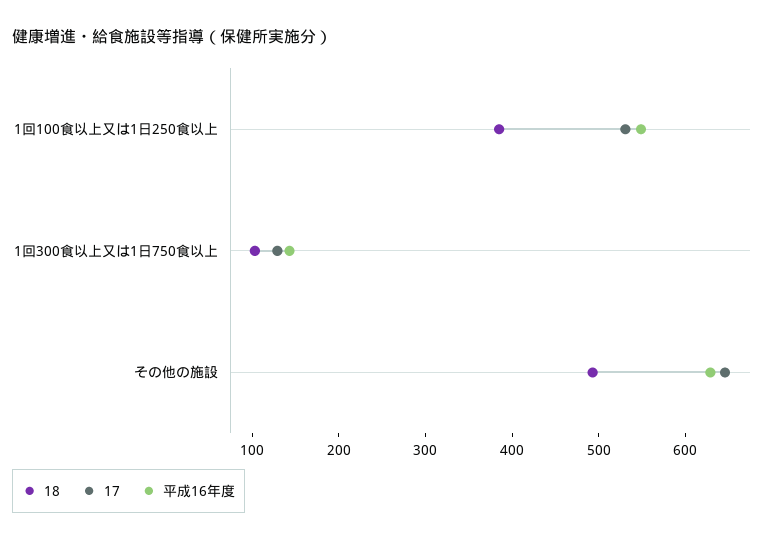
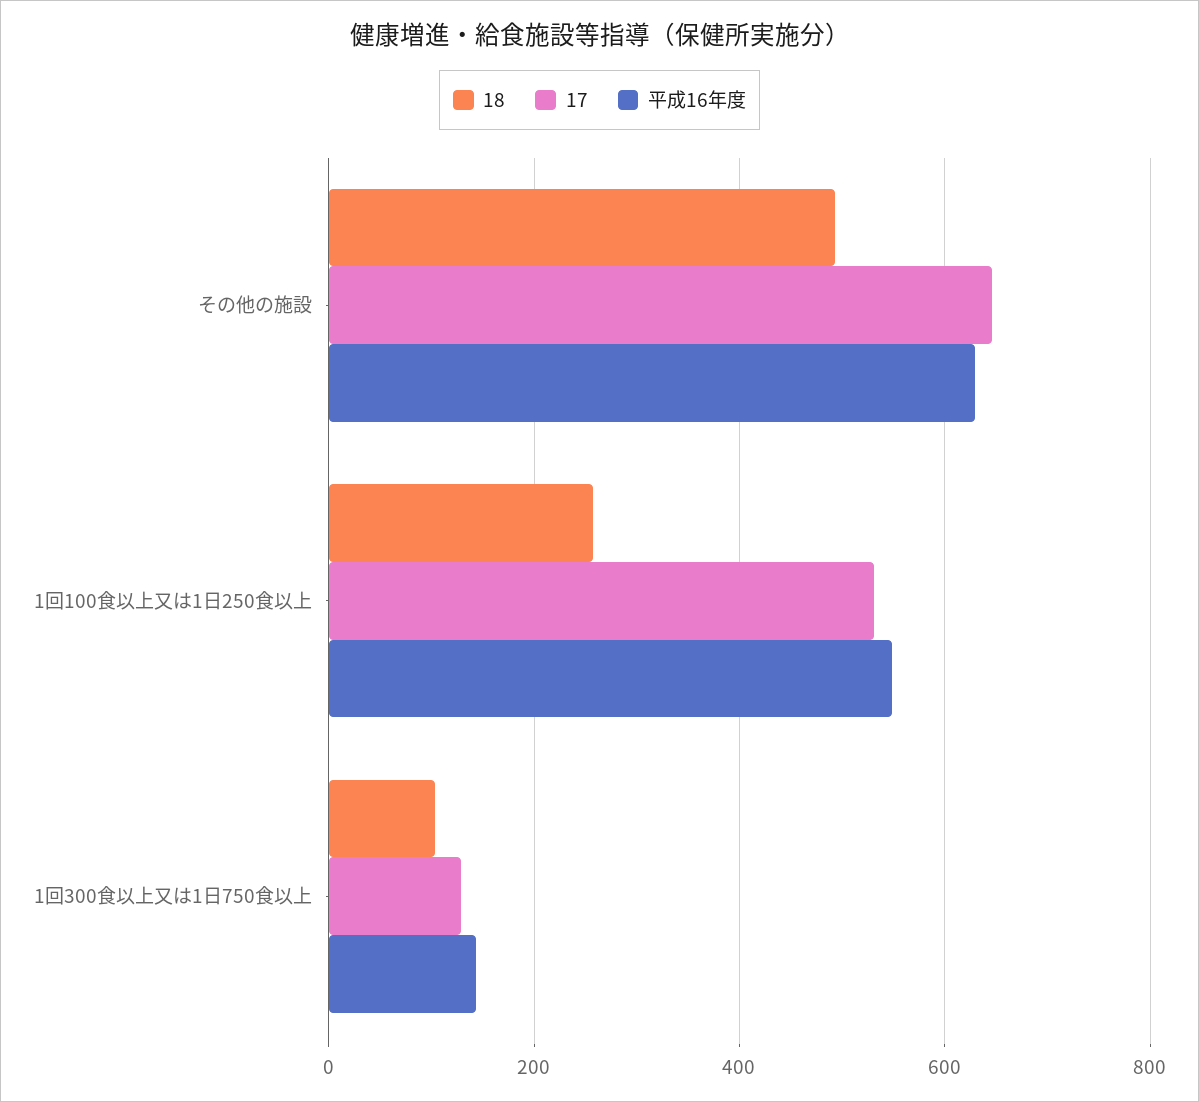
  {
    "18": {
-     "1回100食以上又は1日250食以上": 380,
+     "1回100食以上又は1日250食以上": 260,
      "1回300食以上又は1日750食以上": 100,
      "その他の施設": 500
    },
    "17": {
      "1回100食以上又は1日250食以上": 540,
      "1回300食以上又は1日750食以上": 120,
      "その他の施設": 640
    },
    "平成16年度": {
      "1回100食以上又は1日250食以上": 540,
      "1回300食以上又は1日750食以上": 140,
      "その他の施設": 620
    }
  }

